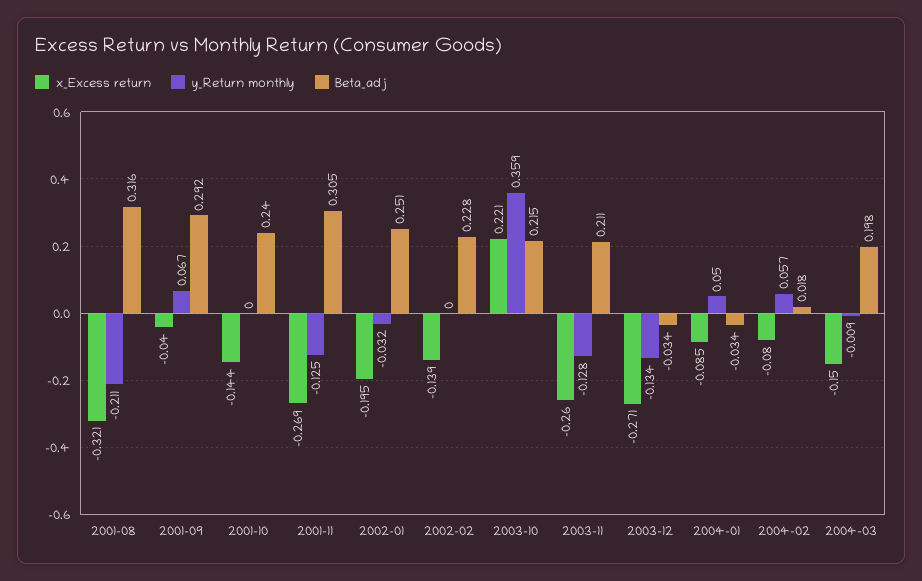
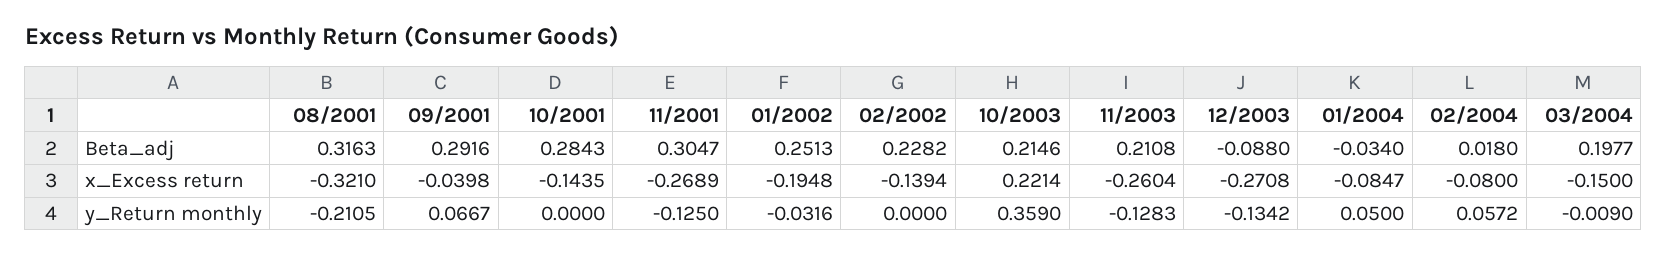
  {
    "x_Excess return": {
      "2001-08": -0.321,
      "2001-09": -0.0398,
      "2001-10": -0.1435,
      "2001-11": -0.2689,
      "2002-01": -0.1948,
      "2002-02": -0.1394,
      "2003-10": 0.2214,
      "2003-11": -0.2604,
      "2003-12": -0.2708,
      "2004-01": -0.0847,
      "2004-02": -0.08,
      "2004-03": -0.15
    },
    "y_Return monthly": {
      "2001-08": -0.2105,
      "2001-09": 0.0667,
      "2001-10": 0,
      "2001-11": -0.125,
      "2002-01": -0.0316,
      "2002-02": 0,
      "2003-10": 0.359,
      "2003-11": -0.1283,
      "2003-12": -0.1342,
      "2004-01": 0.05,
      "2004-02": 0.0572,
      "2004-03": -0.009
    },
    "Beta_adj": {
      "2001-08": 0.3163,
      "2001-09": 0.2916,
-     "2001-10": 0.24,
+     "2001-10": 0.2843,
      "2001-11": 0.3047,
      "2002-01": 0.2513,
      "2002-02": 0.2282,
      "2003-10": 0.2146,
      "2003-11": 0.2108,
-     "2003-12": -0.034,
+     "2003-12": -0.088,
      "2004-01": -0.034,
      "2004-02": 0.018,
      "2004-03": 0.1977
    }
  }

